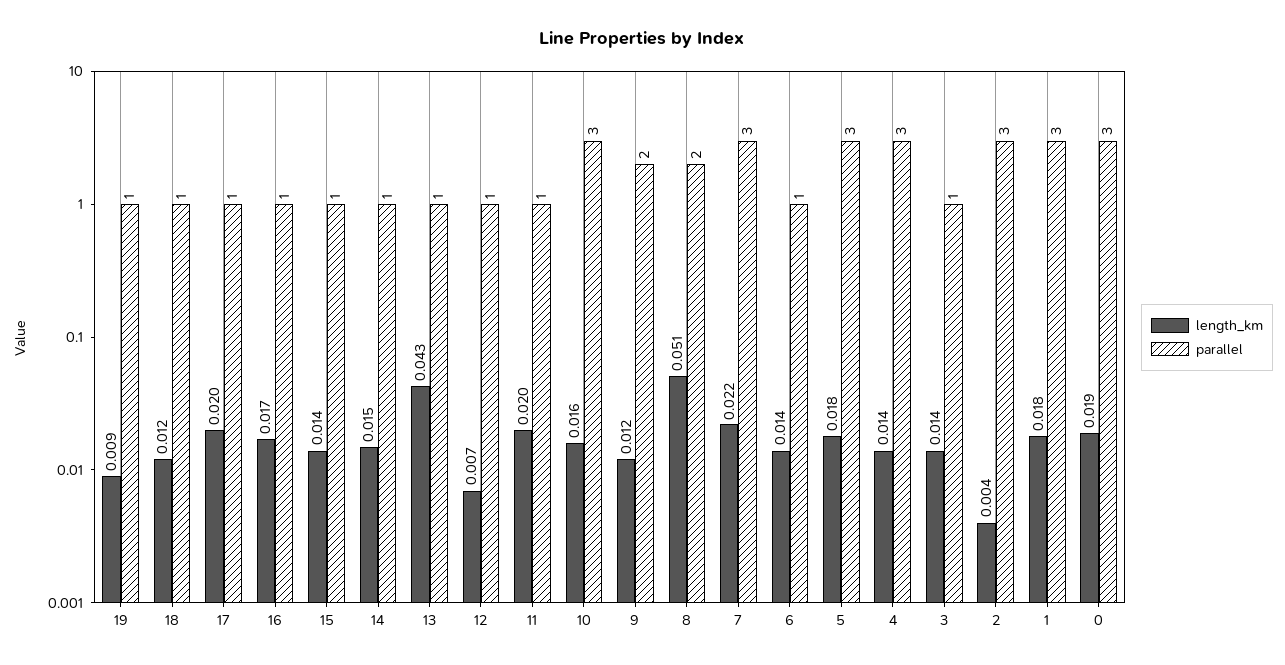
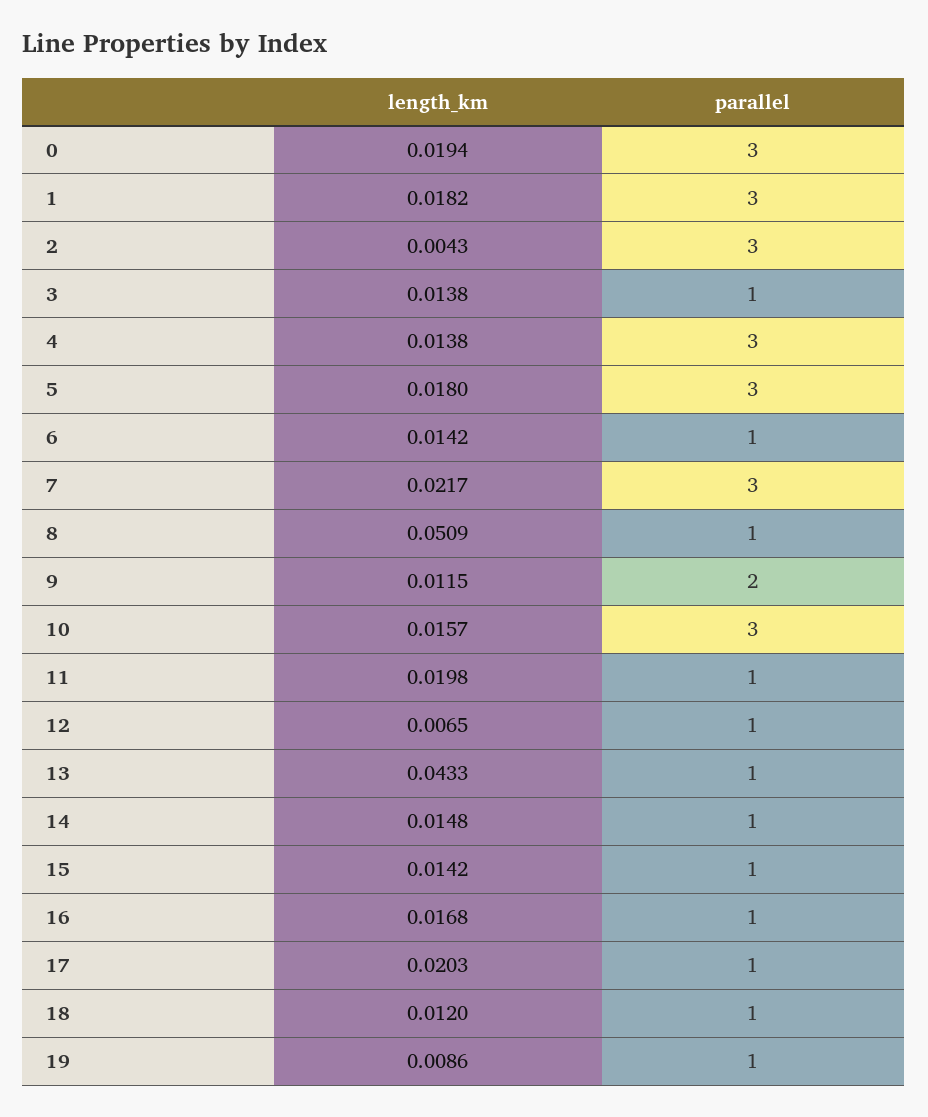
  {
    "length_km": {
      "19": 0.0086,
      "18": 0.012,
      "17": 0.0203,
      "16": 0.0168,
      "15": 0.0142,
      "14": 0.0148,
      "13": 0.0433,
      "12": 0.0065,
      "11": 0.0198,
      "10": 0.0157,
      "9": 0.0115,
      "8": 0.0509,
      "7": 0.0217,
      "6": 0.0142,
      "5": 0.018,
      "4": 0.0138,
      "3": 0.0138,
      "2": 0.0043,
      "1": 0.0182,
      "0": 0.0194
    },
    "parallel": {
      "19": 1,
      "18": 1,
      "17": 1,
      "16": 1,
      "15": 1,
      "14": 1,
      "13": 1,
      "12": 1,
      "11": 1,
      "10": 3,
      "9": 2,
-     "8": 2,
+     "8": 1,
      "7": 3,
      "6": 1,
      "5": 3,
      "4": 3,
      "3": 1,
      "2": 3,
      "1": 3,
      "0": 3
    }
  }

